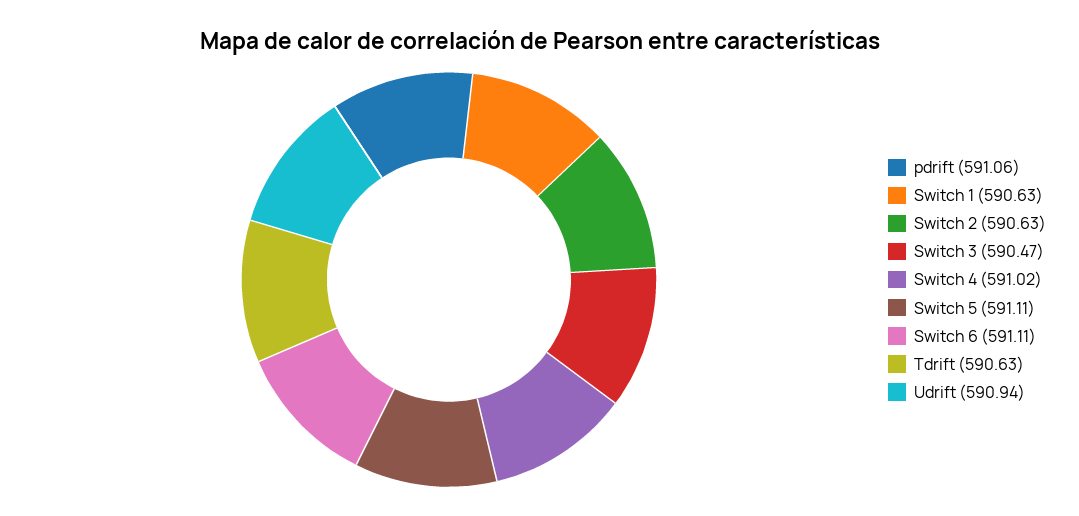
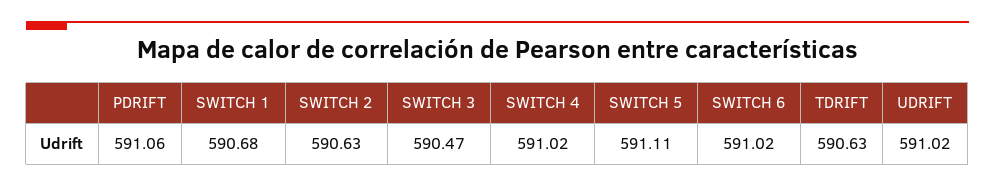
  {
    "pdrift": 591.06,
-   "Switch 1": 590.63,
+   "Switch 1": 590.68,
    "Switch 2": 590.63,
    "Switch 3": 590.47,
    "Switch 4": 591.02,
    "Switch 5": 591.11,
-   "Switch 6": 591.11,
+   "Switch 6": 591.02,
    "Tdrift": 590.63,
-   "Udrift": 590.94
+   "Udrift": 591.02
  }

